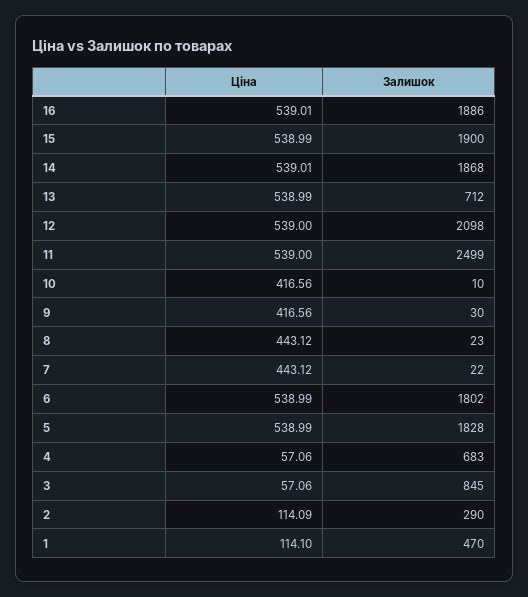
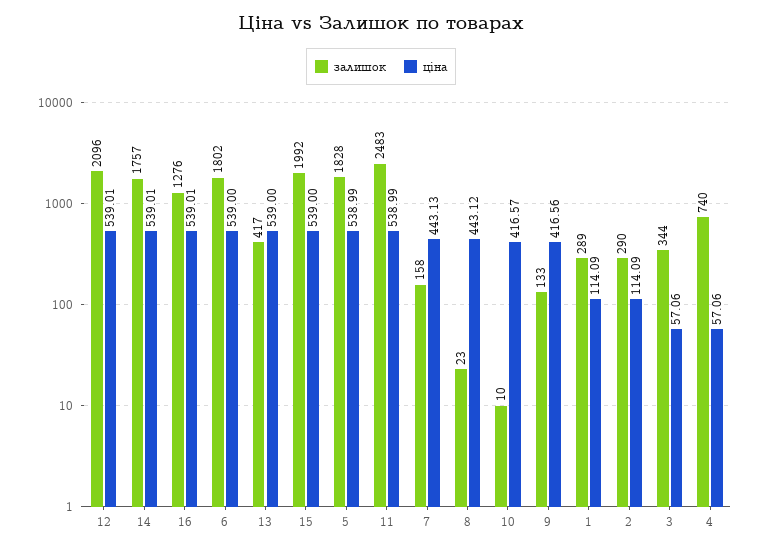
  {
    "Ціна": {
      "16": 539.01,
-     "15": 538.99,
+     "15": 539,
      "14": 539.01,
-     "13": 538.99,
+     "13": 539,
-     "12": 539,
+     "12": 539.01,
-     "11": 539,
+     "11": 538.99,
-     "10": 416.56,
+     "10": 416.57,
      "9": 416.56,
      "8": 443.12,
-     "7": 443.12,
+     "7": 443.13,
-     "6": 538.99,
+     "6": 539,
      "5": 538.99,
      "4": 57.06,
      "3": 57.06,
      "2": 114.09,
-     "1": 114.1
+     "1": 114.09
    },
    "Залишок": {
-     "16": 1886,
+     "16": 1276,
-     "15": 1900,
+     "15": 1992,
-     "14": 1868,
+     "14": 1757,
-     "13": 712,
+     "13": 417,
-     "12": 2098,
+     "12": 2096,
-     "11": 2499,
+     "11": 2483,
      "10": 10,
-     "9": 30,
+     "9": 133,
      "8": 23,
-     "7": 22,
+     "7": 158,
      "6": 1802,
      "5": 1828,
-     "4": 683,
+     "4": 740,
-     "3": 845,
+     "3": 344,
      "2": 290,
-     "1": 470
+     "1": 289
    }
  }

